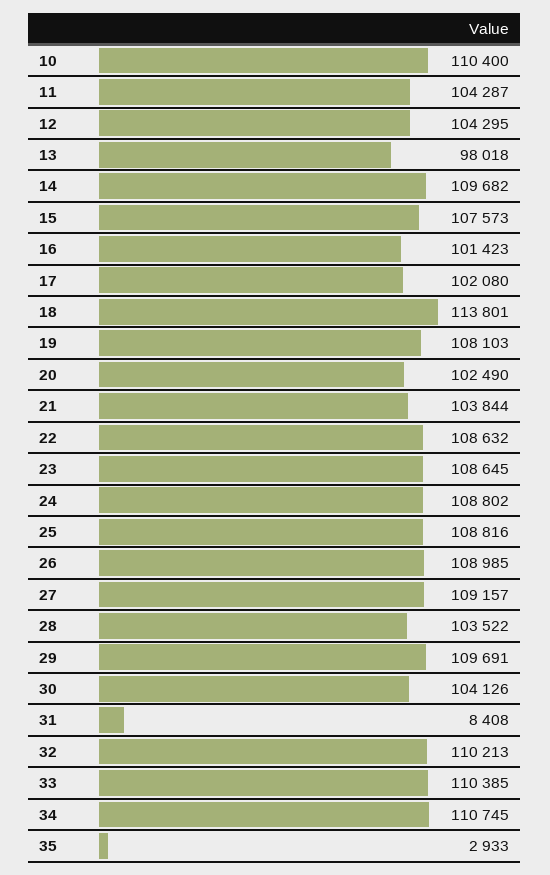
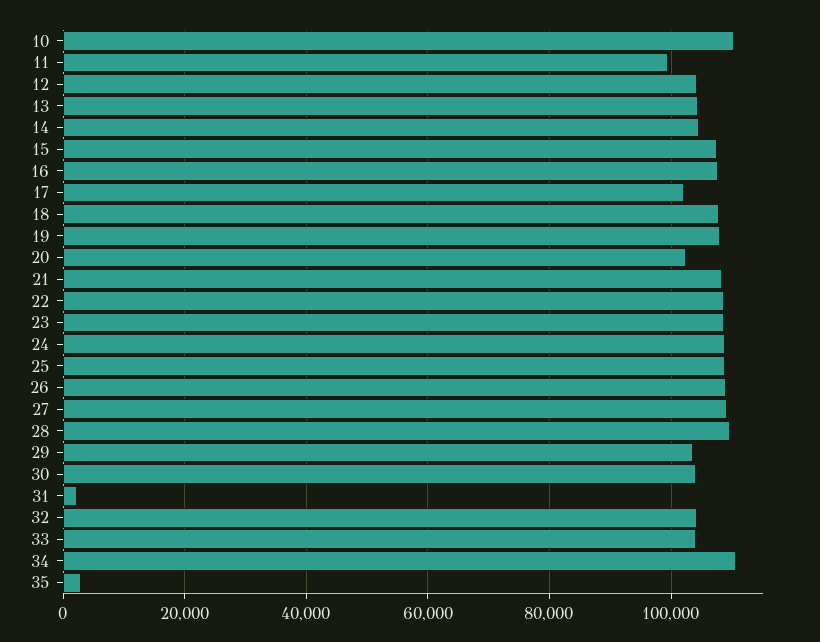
  {
    "10": 110400,
-   "11": 104287,
+   "11": 100000,
    "12": 104295,
-   "13": 98018,
+   "13": 104000,
-   "14": 109682,
+   "14": 104000,
    "15": 107573,
-   "16": 101423,
+   "16": 108000,
    "17": 102080,
-   "18": 113801,
+   "18": 108000,
    "19": 108103,
    "20": 102490,
-   "21": 103844,
+   "21": 108000,
    "22": 108632,
    "23": 108645,
    "24": 108802,
    "25": 108816,
    "26": 108985,
    "27": 109157,
-   "28": 103522,
+   "28": 110000,
-   "29": 109691,
+   "29": 104000,
    "30": 104126,
-   "31": 8408,
+   "31": 2000,
-   "32": 110213,
+   "32": 104000,
-   "33": 110385,
+   "33": 104000,
    "34": 110745,
    "35": 2933
  }

